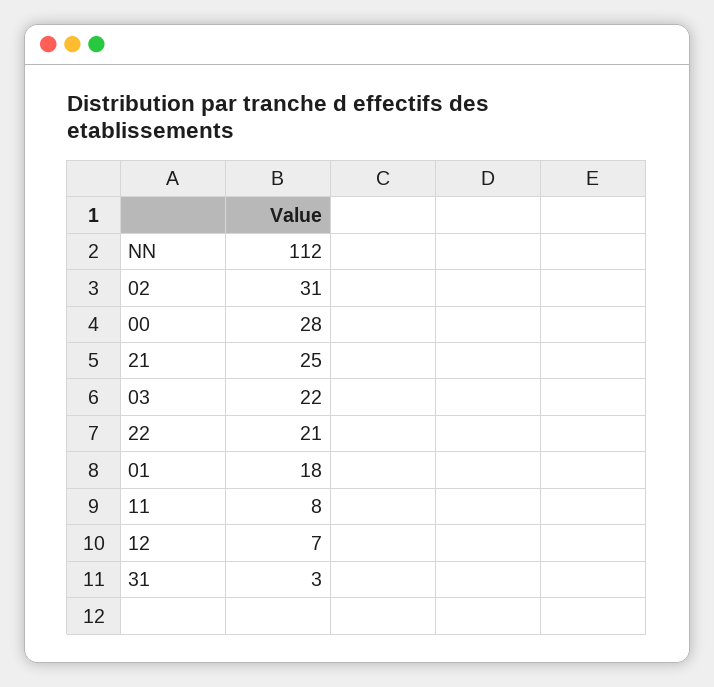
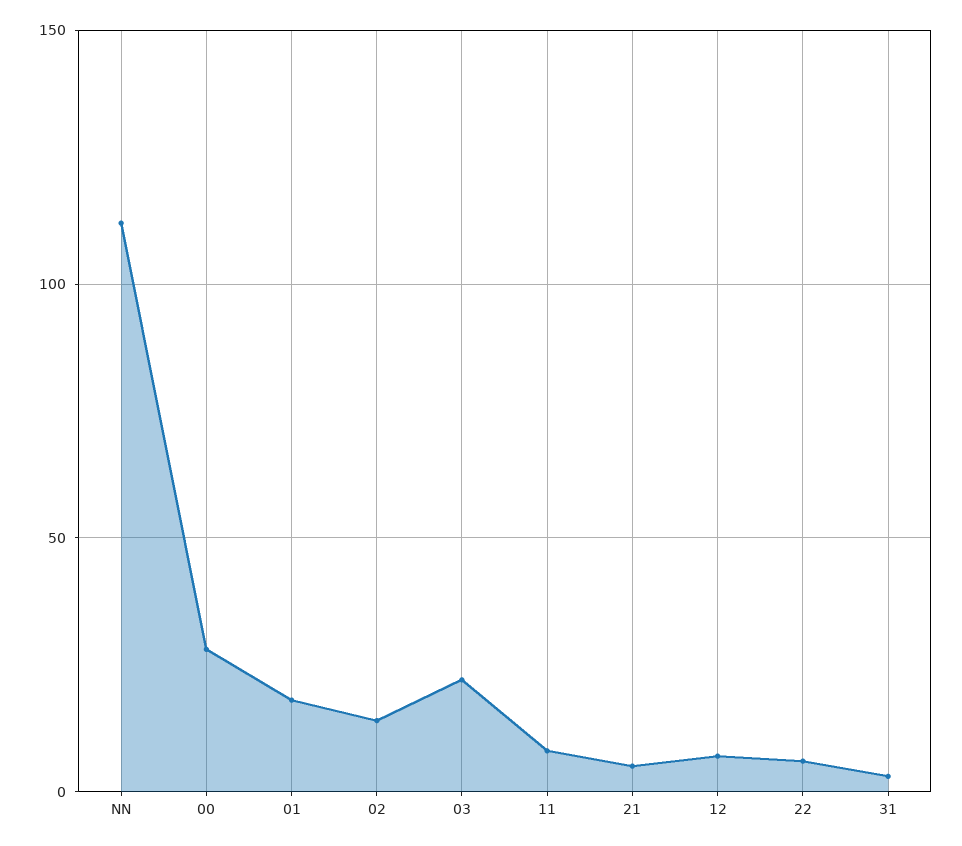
  {
    "NN": 112,
-   "02": 31,
+   "02": 15,
    "00": 28,
-   "21": 25,
+   "21": 5,
    "03": 22,
-   "22": 21,
+   "22": 5,
    "01": 18,
    "11": 8,
    "12": 7,
    "31": 3
  }

